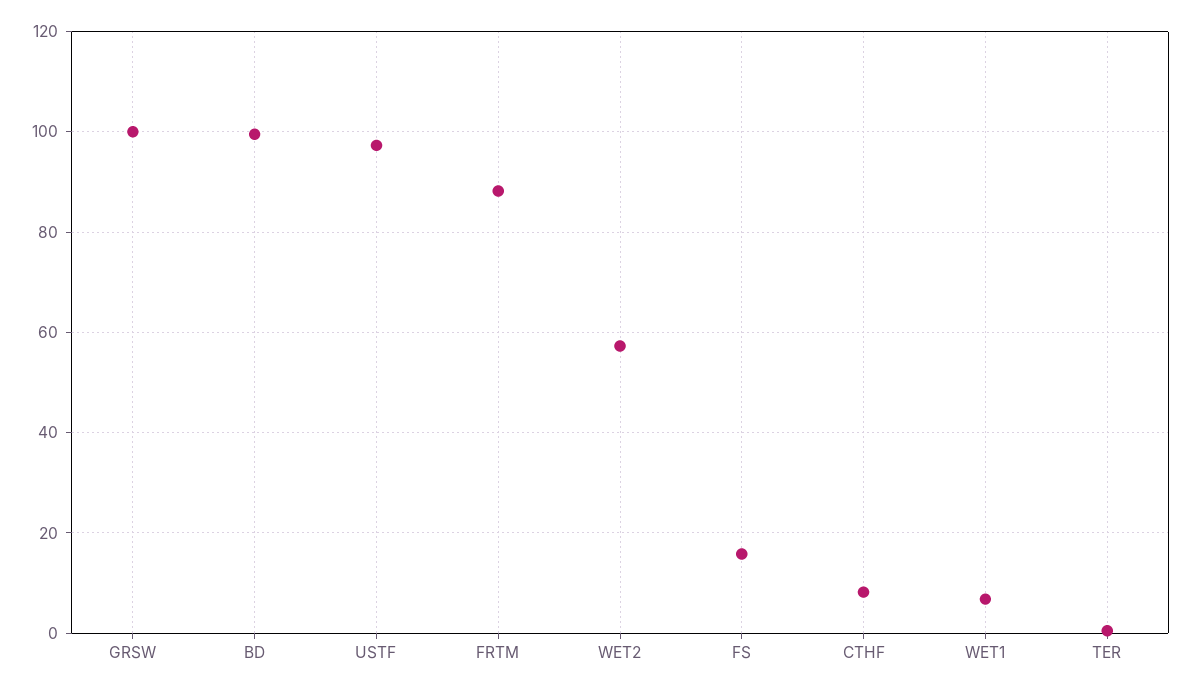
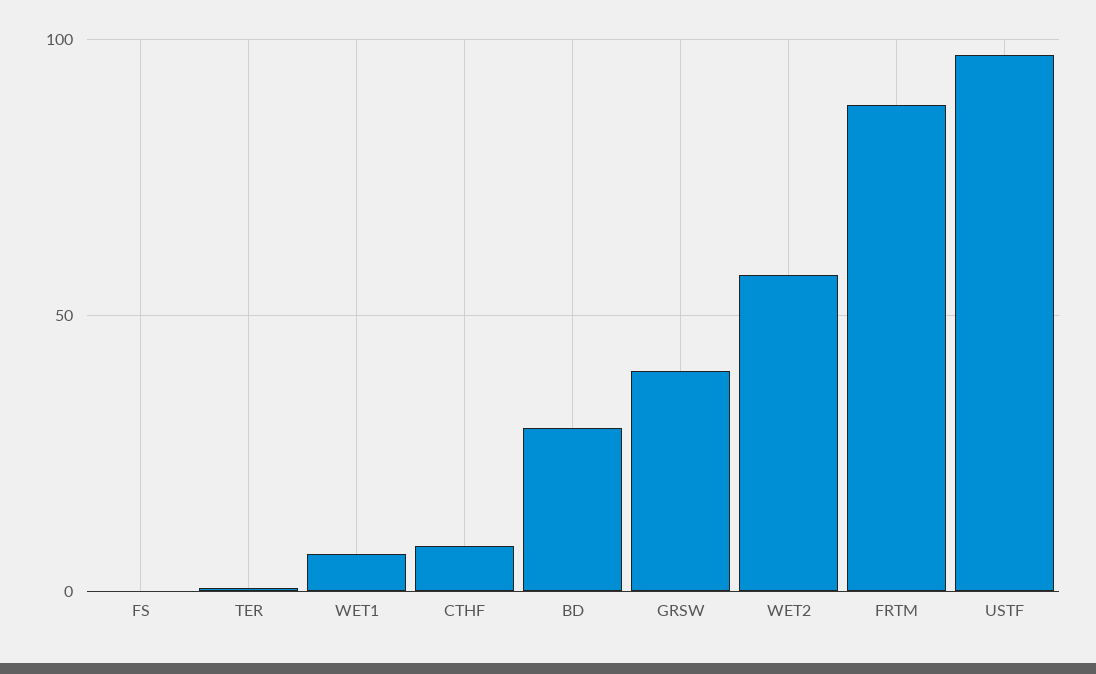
  {
-   "GRSW": 100,
+   "GRSW": 40,
-   "BD": 100,
+   "BD": 30,
    "USTF": 98,
    "FRTM": 88,
    "WET2": 58,
-   "FS": 16,
+   "FS": 0,
    "CTHF": 8,
    "WET1": 6,
    "TER": 0
  }

